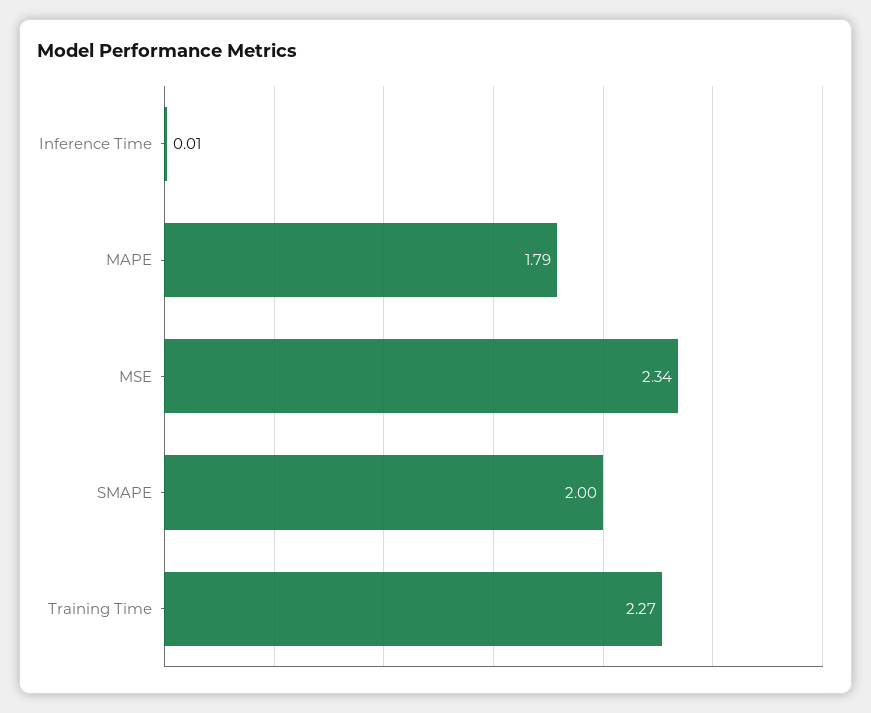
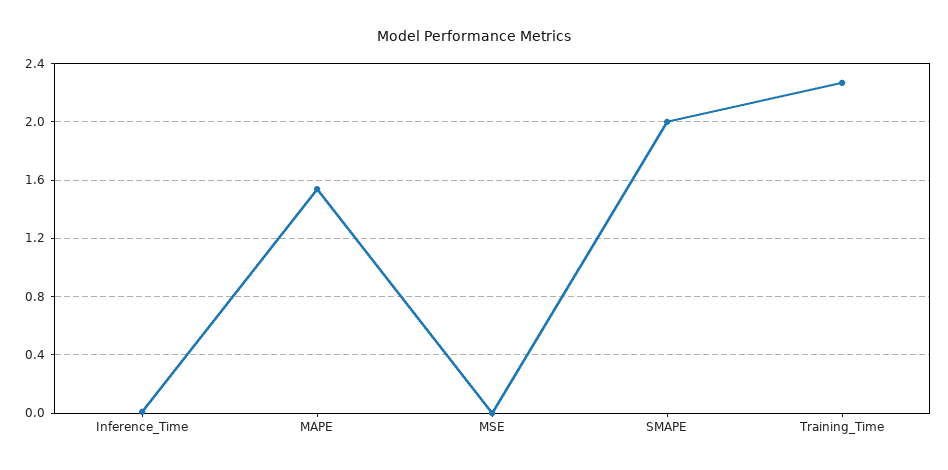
  {
    "Inference Time": 0.01,
-   "MAPE": 1.79,
+   "MAPE": 1.55,
-   "MSE": 2.34,
+   "MSE": 0,
    "SMAPE": 2,
    "Training Time": 2.27
  }

